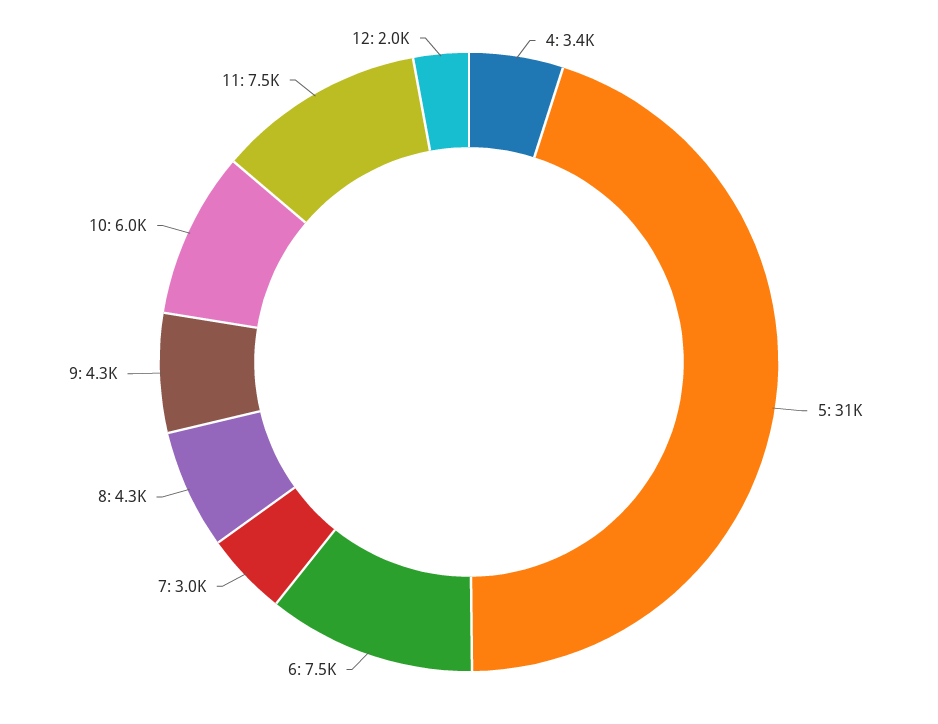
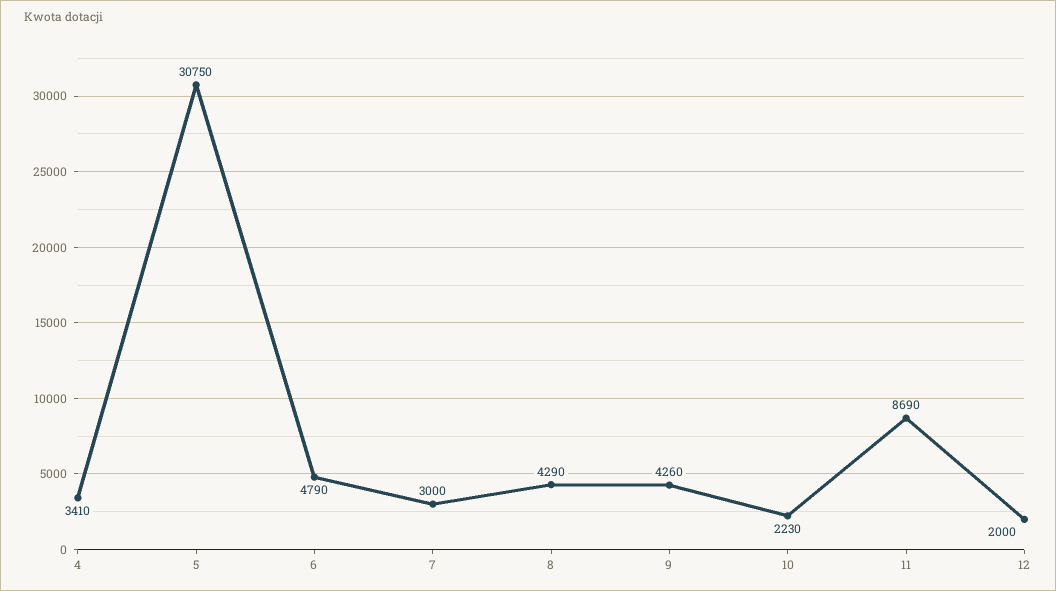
  {
    "4": 3410,
    "5": 30750,
-   "6": 7500,
+   "6": 4790,
    "7": 3000,
    "8": 4290,
    "9": 4260,
-   "10": 6000,
+   "10": 2230,
-   "11": 7500,
+   "11": 8690,
    "12": 2000
  }

